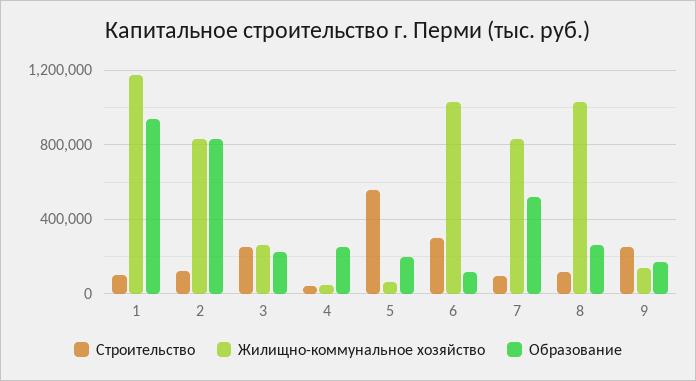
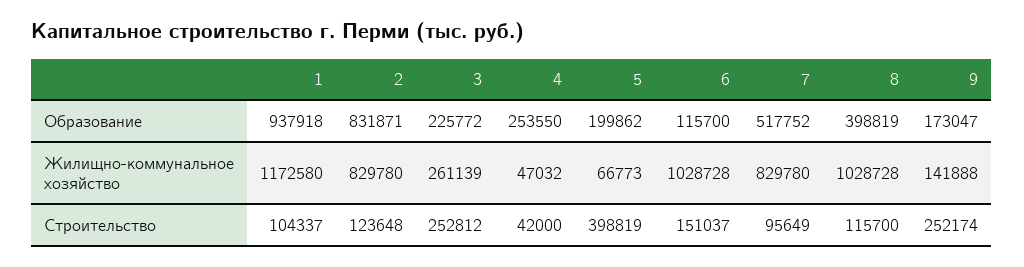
  {
    "Строительство": {
      "1": 104337,
      "2": 123648,
      "3": 252812,
      "4": 42000,
-     "5": 550000,
+     "5": 398819,
-     "6": 300000,
+     "6": 151037,
      "7": 95649,
      "8": 115700,
      "9": 252174
    },
    "Жилищно-коммунальное хозяйство": {
      "1": 1172580,
      "2": 829780,
      "3": 261139,
      "4": 47032,
      "5": 66773,
      "6": 1028728,
      "7": 829780,
      "8": 1028728,
      "9": 141888
    },
    "Образование": {
      "1": 937918,
      "2": 831871,
      "3": 225772,
      "4": 253550,
      "5": 199862,
      "6": 115700,
      "7": 517752,
-     "8": 250000,
+     "8": 398819,
      "9": 173047
    }
  }

